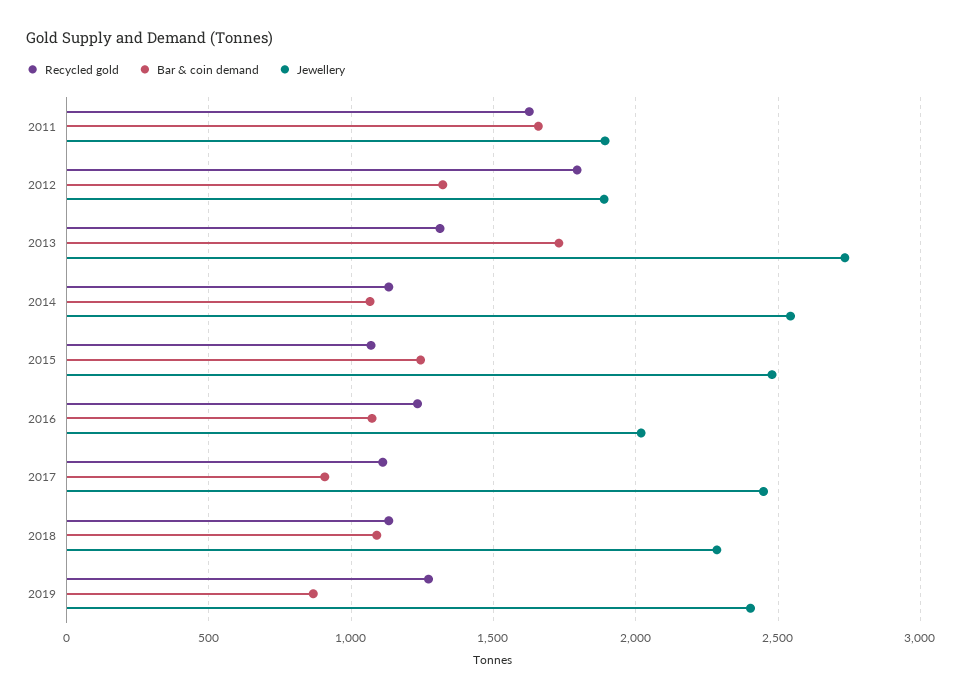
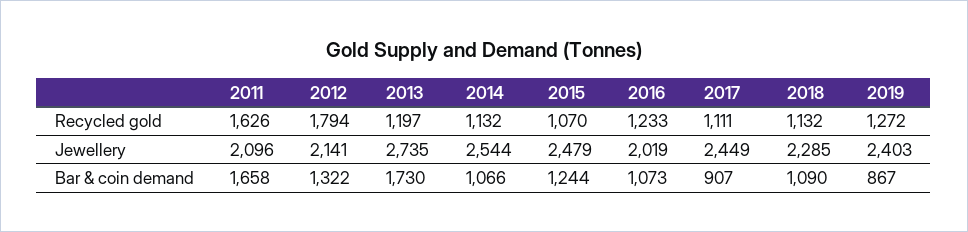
  {
    "Recycled gold": {
      "2011": 1626,
      "2012": 1794,
-     "2013": 1300,
+     "2013": 1197,
      "2014": 1132,
      "2015": 1070,
      "2016": 1233,
      "2017": 1111,
      "2018": 1132,
      "2019": 1272
    },
    "Bar & coin demand": {
      "2011": 1658,
      "2012": 1322,
      "2013": 1730,
      "2014": 1066,
      "2015": 1244,
      "2016": 1073,
      "2017": 907,
      "2018": 1090,
      "2019": 867
    },
    "Jewellery": {
-     "2011": 1900,
+     "2011": 2096,
-     "2012": 1900,
+     "2012": 2141,
      "2013": 2735,
      "2014": 2544,
      "2015": 2479,
      "2016": 2019,
      "2017": 2449,
      "2018": 2285,
      "2019": 2403
    }
  }

